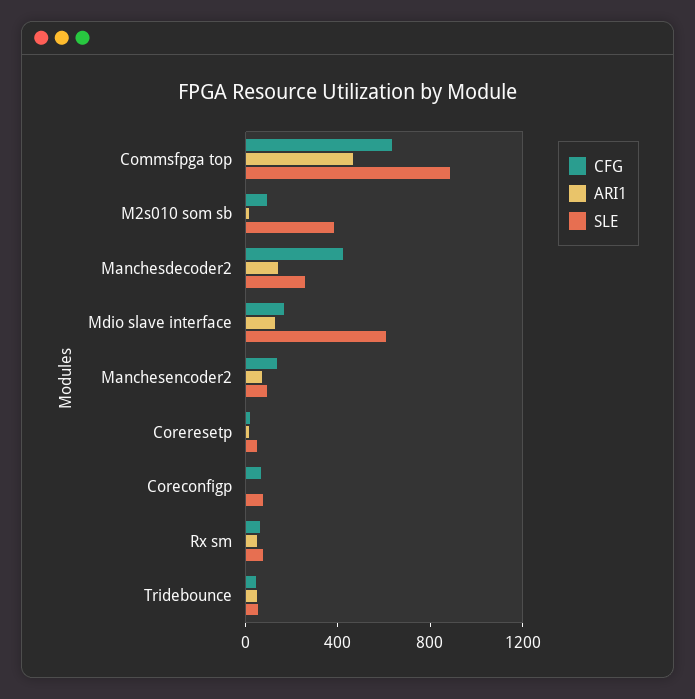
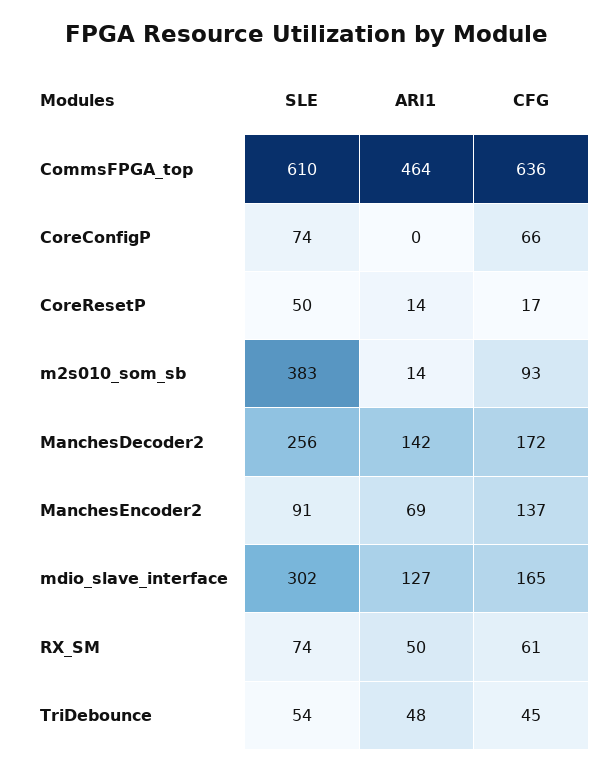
  {
    "CFG": {
      "Commsfpga top": 636,
      "M2s010 som sb": 93,
-     "Manchesdecoder2": 400,
+     "Manchesdecoder2": 172,
      "Mdio slave interface": 165,
      "Manchesencoder2": 137,
      "Coreresetp": 17,
      "Coreconfigp": 66,
      "Rx sm": 61,
      "Tridebounce": 45
    },
    "ARI1": {
      "Commsfpga top": 464,
      "M2s010 som sb": 14,
      "Manchesdecoder2": 142,
      "Mdio slave interface": 127,
      "Manchesencoder2": 69,
      "Coreresetp": 14,
      "Coreconfigp": 0,
      "Rx sm": 50,
      "Tridebounce": 48
    },
    "SLE": {
-     "Commsfpga top": 900,
+     "Commsfpga top": 610,
      "M2s010 som sb": 383,
      "Manchesdecoder2": 256,
-     "Mdio slave interface": 600,
+     "Mdio slave interface": 302,
      "Manchesencoder2": 91,
      "Coreresetp": 50,
      "Coreconfigp": 74,
      "Rx sm": 74,
      "Tridebounce": 54
    }
  }

